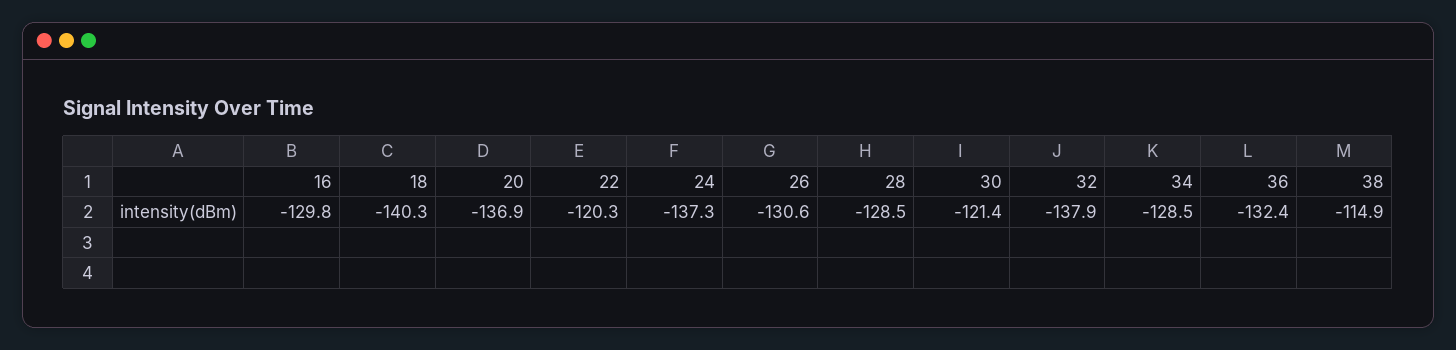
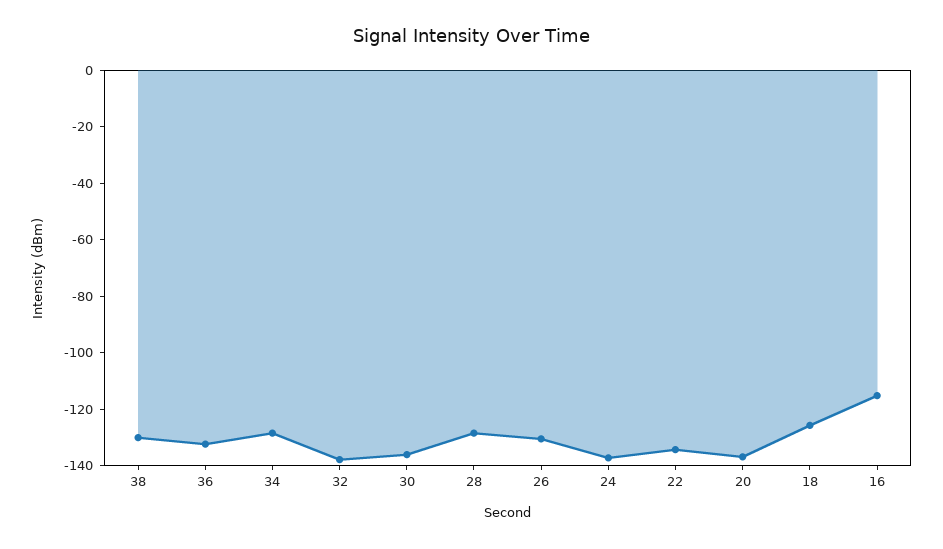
  {
-   "16": -129.8,
+   "16": -115,
-   "18": -140.3,
+   "18": -125,
    "20": -136.9,
-   "22": -120.3,
+   "22": -135,
    "24": -137.3,
    "26": -130.6,
    "28": -128.5,
-   "30": -121.4,
+   "30": -135,
    "32": -137.9,
    "34": -128.5,
    "36": -132.4,
-   "38": -114.9
+   "38": -130
  }

